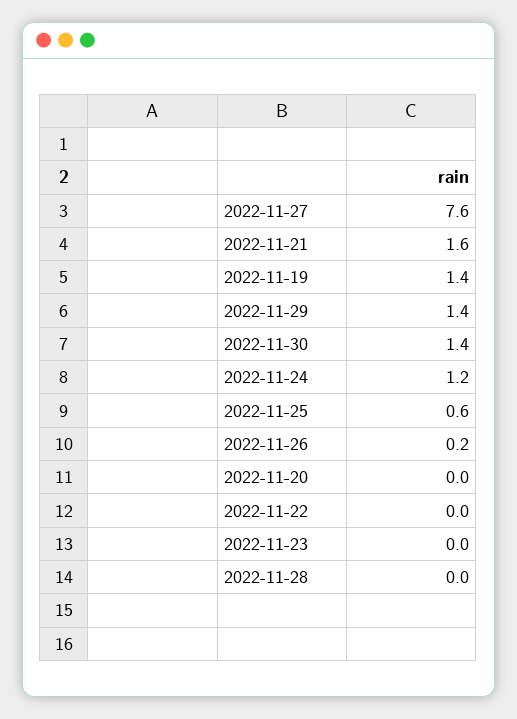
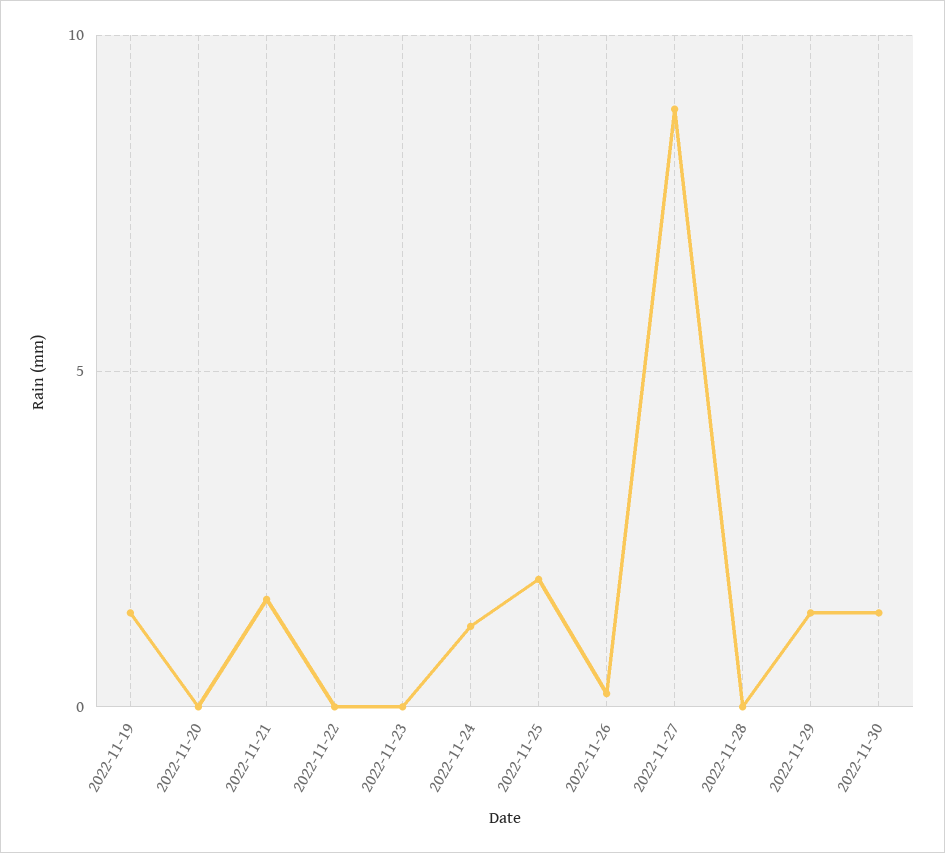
  {
-   "2022-11-27": 7.6,
+   "2022-11-27": 9,
    "2022-11-21": 1.6,
    "2022-11-19": 1.4,
    "2022-11-29": 1.4,
    "2022-11-30": 1.4,
    "2022-11-24": 1.2,
-   "2022-11-25": 0.6,
+   "2022-11-25": 2,
    "2022-11-26": 0.2,
    "2022-11-20": 0,
    "2022-11-22": 0,
    "2022-11-23": 0,
    "2022-11-28": 0
  }

